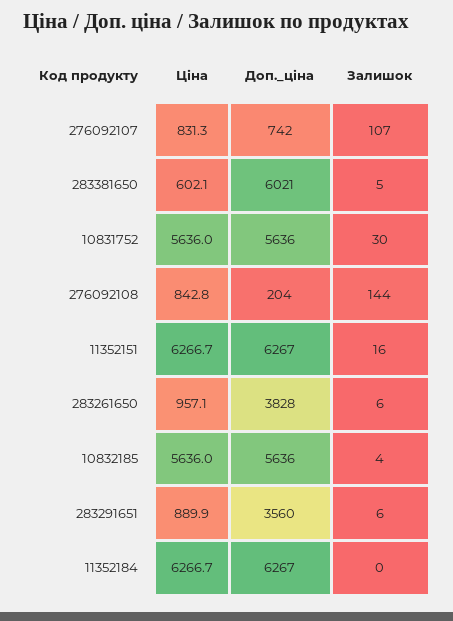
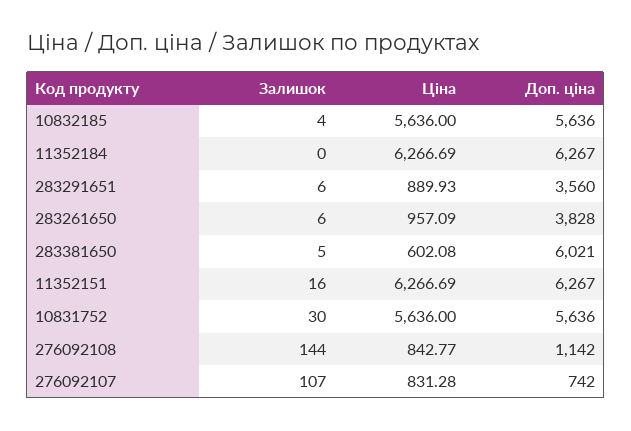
  {
    "Ціна": {
      "276092107": 831.28,
      "283381650": 602.08,
      "10831752": 5636,
      "276092108": 842.77,
      "11352151": 6266.69,
      "283261650": 957.09,
      "10832185": 5636,
      "283291651": 889.93,
      "11352184": 6266.69
    },
    "Доп._ціна": {
      "276092107": 742,
      "283381650": 6021,
      "10831752": 5636,
-     "276092108": 204,
+     "276092108": 1142,
      "11352151": 6267,
      "283261650": 3828,
      "10832185": 5636,
      "283291651": 3560,
      "11352184": 6267
    },
    "Залишок": {
      "276092107": 107,
      "283381650": 5,
      "10831752": 30,
      "276092108": 144,
      "11352151": 16,
      "283261650": 6,
      "10832185": 4,
      "283291651": 6,
      "11352184": 0
    }
  }

